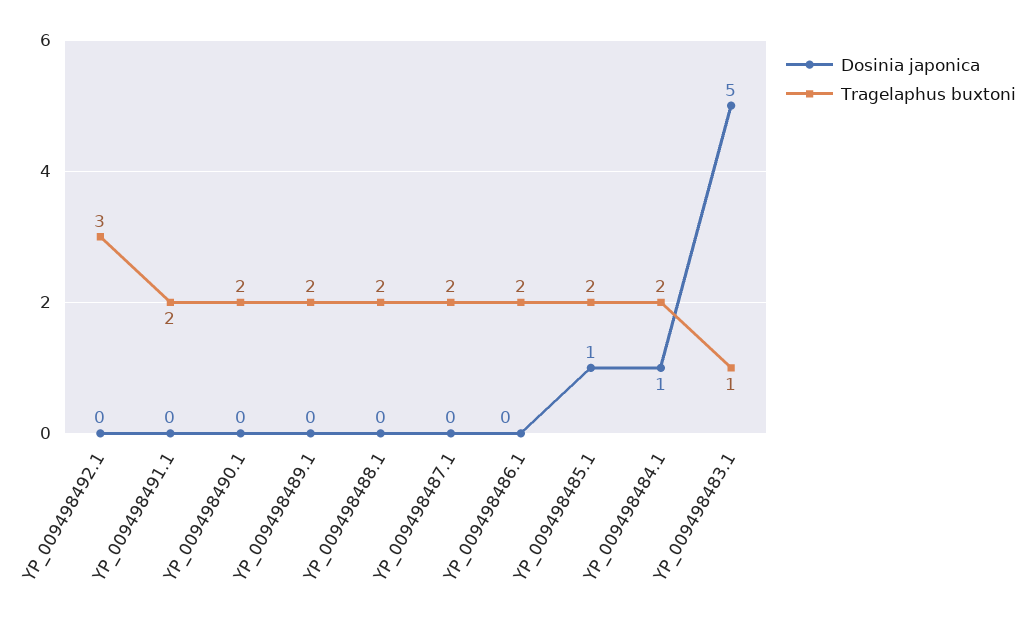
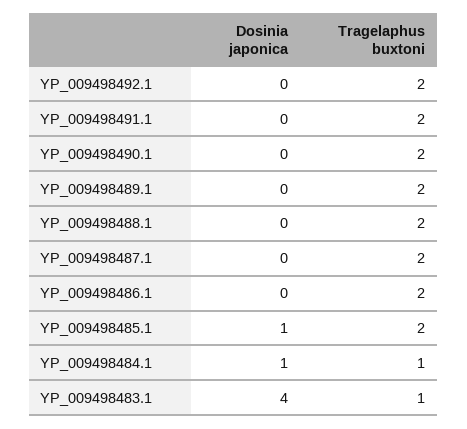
  {
    "Dosinia japonica": {
      "YP_009498492.1": 0,
      "YP_009498491.1": 0,
      "YP_009498490.1": 0,
      "YP_009498489.1": 0,
      "YP_009498488.1": 0,
      "YP_009498487.1": 0,
      "YP_009498486.1": 0,
      "YP_009498485.1": 1,
      "YP_009498484.1": 1,
-     "YP_009498483.1": 5
+     "YP_009498483.1": 4
    },
    "Tragelaphus buxtoni": {
-     "YP_009498492.1": 3,
+     "YP_009498492.1": 2,
      "YP_009498491.1": 2,
      "YP_009498490.1": 2,
      "YP_009498489.1": 2,
      "YP_009498488.1": 2,
      "YP_009498487.1": 2,
      "YP_009498486.1": 2,
      "YP_009498485.1": 2,
-     "YP_009498484.1": 2,
+     "YP_009498484.1": 1,
      "YP_009498483.1": 1
    }
  }

